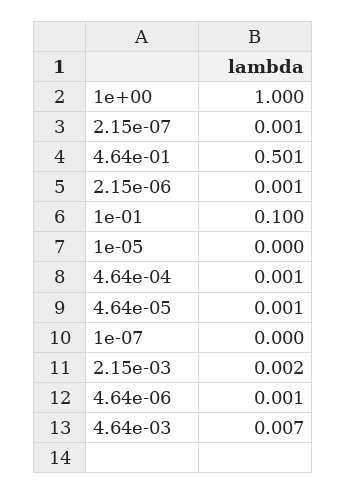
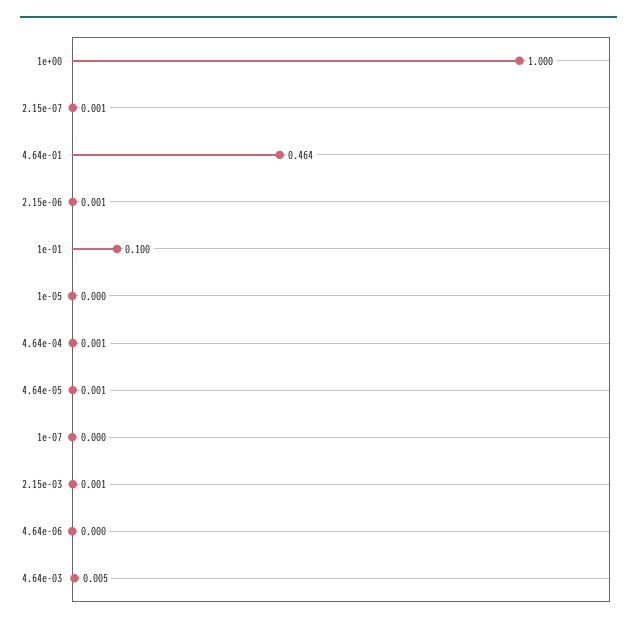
  {
    "1e+00": 1,
    "2.15e-07": 0.001,
-   "4.64e-01": 0.501,
+   "4.64e-01": 0.464,
    "2.15e-06": 0.001,
    "1e-01": 0.1,
    "1e-05": 0,
    "4.64e-04": 0.001,
    "4.64e-05": 0.001,
    "1e-07": 0,
-   "2.15e-03": 0.002,
+   "2.15e-03": 0.001,
-   "4.64e-06": 0.001,
+   "4.64e-06": 0,
-   "4.64e-03": 0.007
+   "4.64e-03": 0.005
  }

